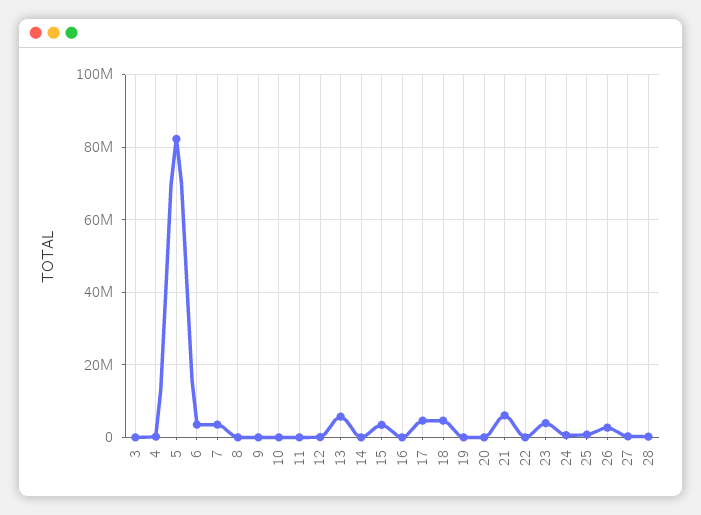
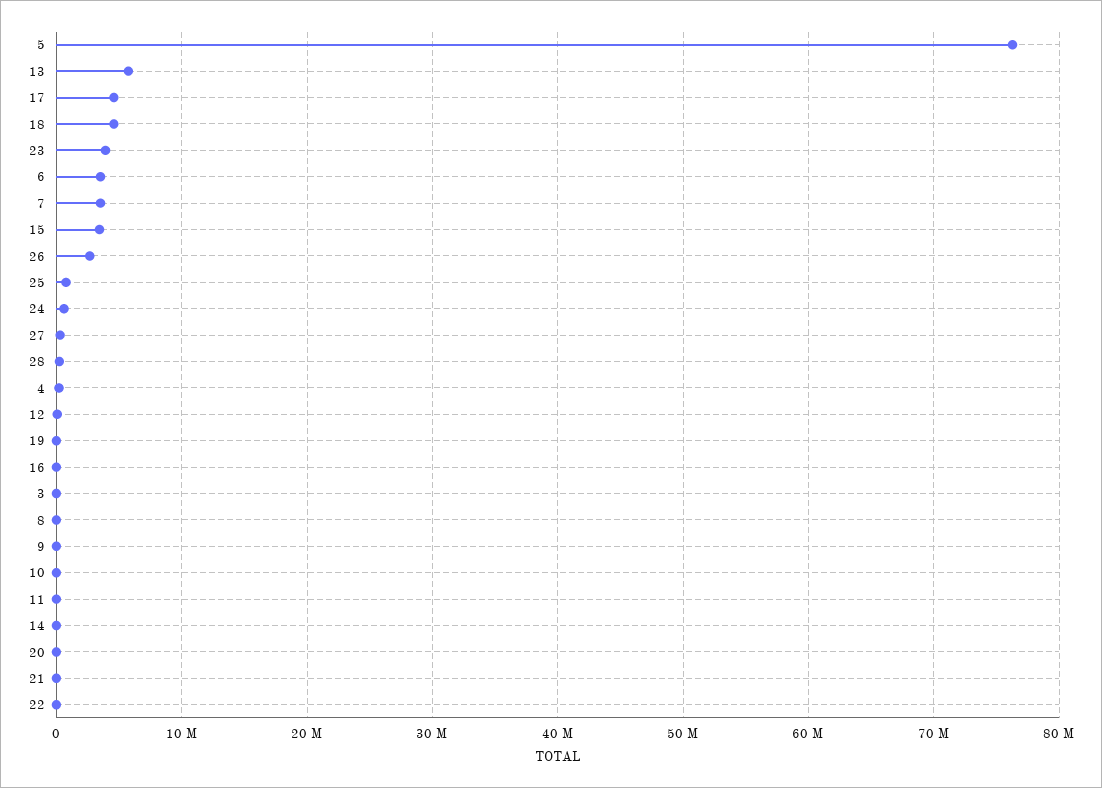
  {
    "3": 0,
    "4": 0,
-   "5": 82000000,
+   "5": 76000000,
    "6": 4000000,
    "7": 4000000,
    "8": 0,
    "9": 0,
    "10": 0,
    "11": 0,
    "12": 0,
    "13": 6000000,
    "14": 0,
    "15": 3000000,
    "16": 0,
    "17": 5000000,
    "18": 5000000,
    "19": 0,
    "20": 0,
-   "21": 6000000,
+   "21": 0,
    "22": 0,
    "23": 4000000,
    "24": 1000000,
    "25": 1000000,
    "26": 3000000,
    "27": 0,
    "28": 0
  }

